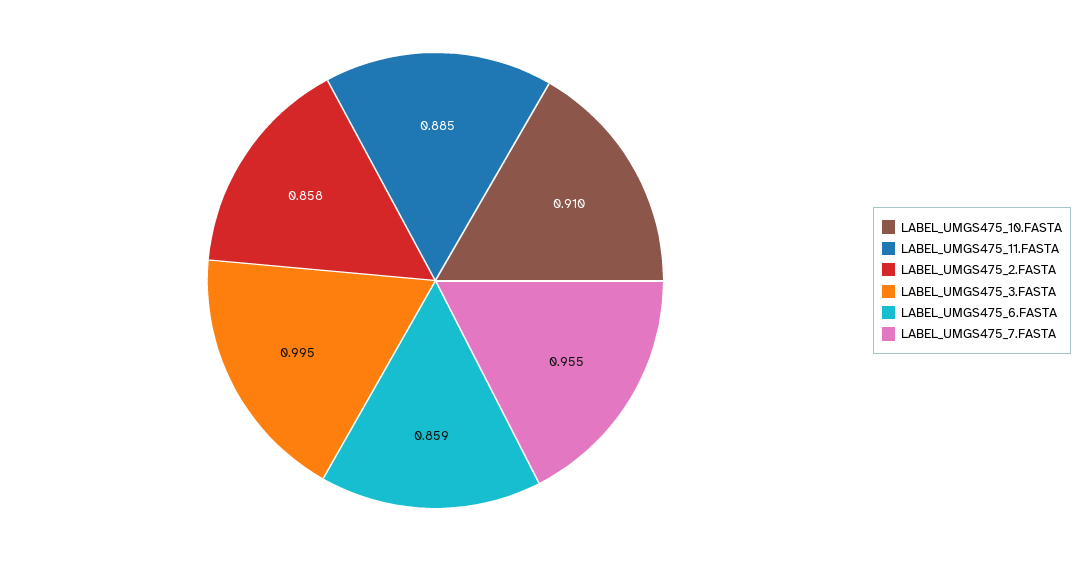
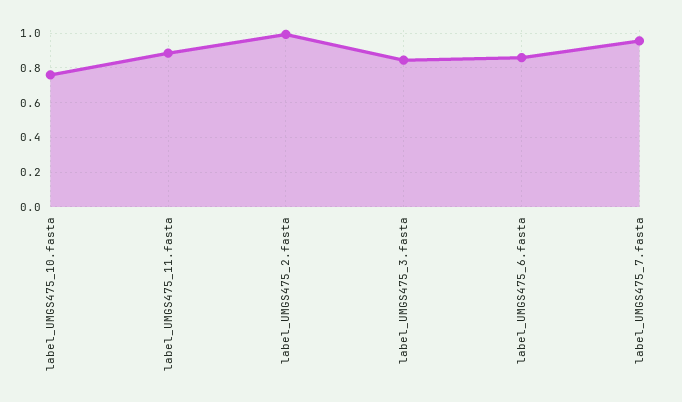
  {
-   "LABEL_UMGS475_10.FASTA": 0.91,
+   "LABEL_UMGS475_10.FASTA": 0.75,
    "LABEL_UMGS475_11.FASTA": 0.885,
-   "LABEL_UMGS475_2.FASTA": 0.858,
+   "LABEL_UMGS475_2.FASTA": 1,
-   "LABEL_UMGS475_3.FASTA": 0.995,
+   "LABEL_UMGS475_3.FASTA": 0.85,
    "LABEL_UMGS475_6.FASTA": 0.859,
    "LABEL_UMGS475_7.FASTA": 0.955
  }

